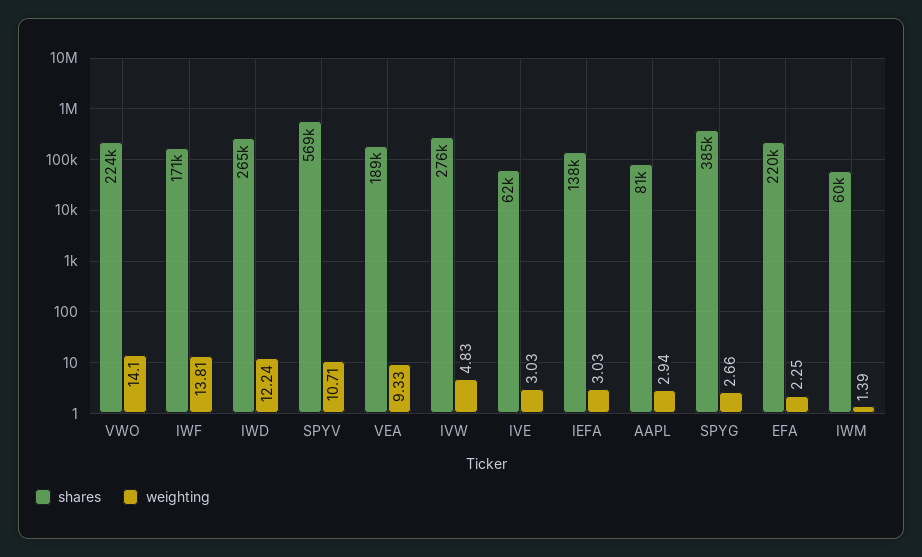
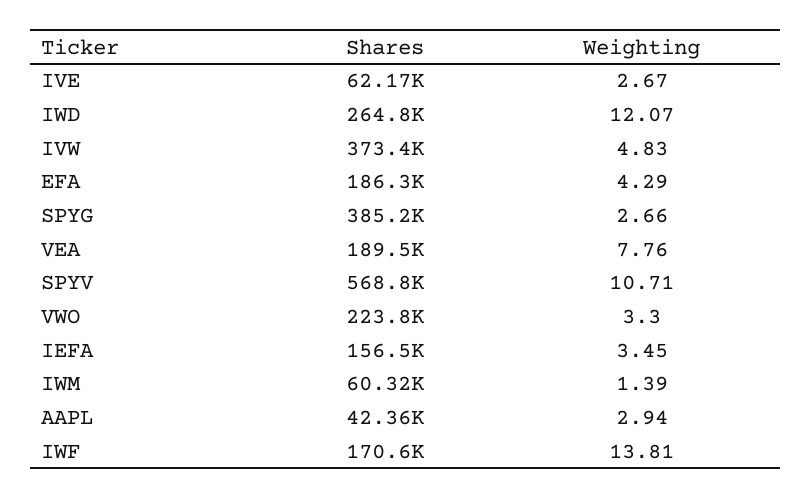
  {
    "shares": {
      "VWO": 223800,
      "IWF": 170600,
      "IWD": 264800,
      "SPYV": 568800,
      "VEA": 189500,
-     "IVW": 276000,
+     "IVW": 373400,
      "IVE": 62170,
-     "IEFA": 138000,
+     "IEFA": 156500,
-     "AAPL": 81000,
+     "AAPL": 42360,
      "SPYG": 385200,
-     "EFA": 220000,
+     "EFA": 186300,
      "IWM": 60320
    },
    "weighting": {
-     "VWO": 14.1,
+     "VWO": 3.3,
      "IWF": 13.81,
-     "IWD": 12.24,
+     "IWD": 12.07,
      "SPYV": 10.71,
-     "VEA": 9.33,
+     "VEA": 7.76,
      "IVW": 4.83,
-     "IVE": 3.03,
+     "IVE": 2.67,
-     "IEFA": 3.03,
+     "IEFA": 3.45,
      "AAPL": 2.94,
      "SPYG": 2.66,
-     "EFA": 2.25,
+     "EFA": 4.29,
      "IWM": 1.39
    }
  }

